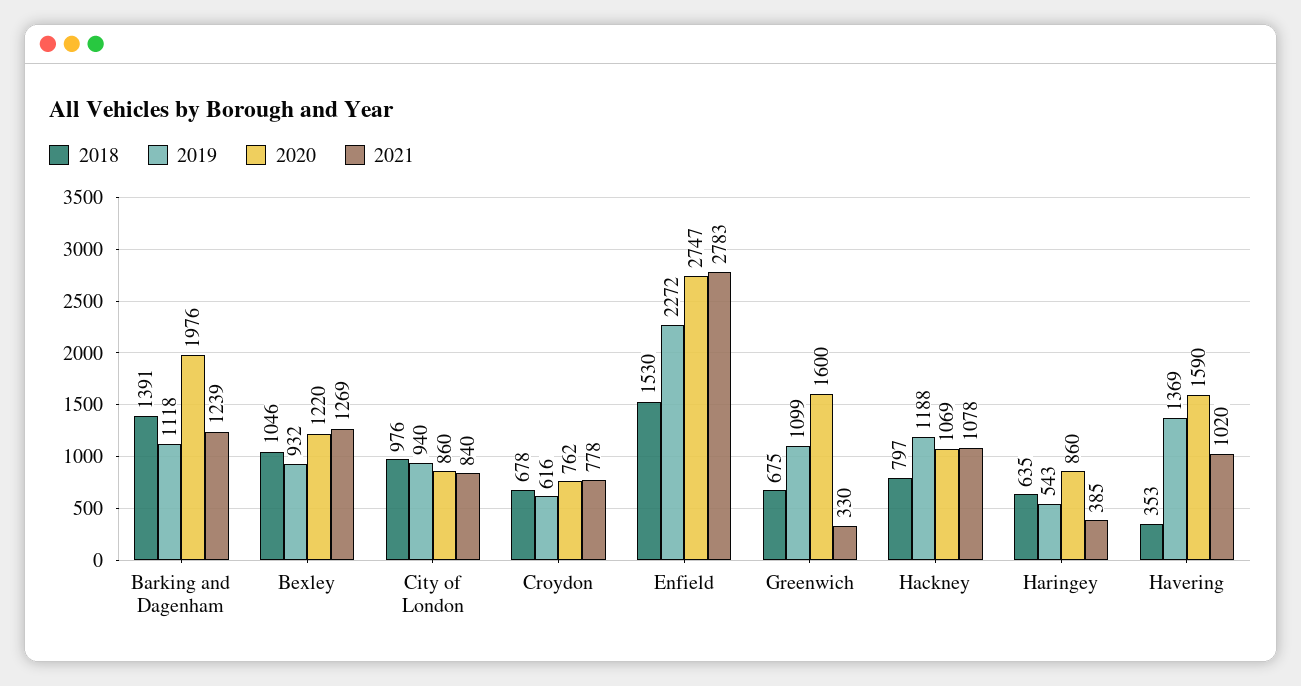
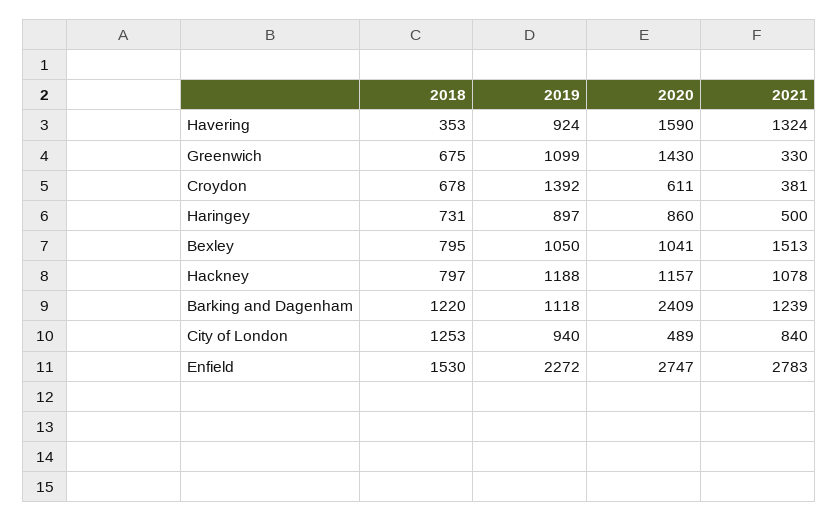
  {
    "2018": {
-     "Barking and Dagenham": 1391,
+     "Barking and Dagenham": 1220,
-     "Bexley": 1046,
+     "Bexley": 795,
-     "City of London": 976,
+     "City of London": 1253,
      "Croydon": 678,
      "Enfield": 1530,
      "Greenwich": 675,
      "Hackney": 797,
-     "Haringey": 635,
+     "Haringey": 731,
      "Havering": 353
    },
    "2019": {
      "Barking and Dagenham": 1118,
-     "Bexley": 932,
+     "Bexley": 1050,
      "City of London": 940,
-     "Croydon": 616,
+     "Croydon": 1392,
      "Enfield": 2272,
      "Greenwich": 1099,
      "Hackney": 1188,
-     "Haringey": 543,
+     "Haringey": 897,
-     "Havering": 1369
+     "Havering": 924
    },
    "2020": {
-     "Barking and Dagenham": 1976,
+     "Barking and Dagenham": 2409,
-     "Bexley": 1220,
+     "Bexley": 1041,
-     "City of London": 860,
+     "City of London": 489,
-     "Croydon": 762,
+     "Croydon": 611,
      "Enfield": 2747,
-     "Greenwich": 1600,
+     "Greenwich": 1430,
-     "Hackney": 1069,
+     "Hackney": 1157,
      "Haringey": 860,
      "Havering": 1590
    },
    "2021": {
      "Barking and Dagenham": 1239,
-     "Bexley": 1269,
+     "Bexley": 1513,
      "City of London": 840,
-     "Croydon": 778,
+     "Croydon": 381,
      "Enfield": 2783,
      "Greenwich": 330,
      "Hackney": 1078,
-     "Haringey": 385,
+     "Haringey": 500,
-     "Havering": 1020
+     "Havering": 1324
    }
  }

